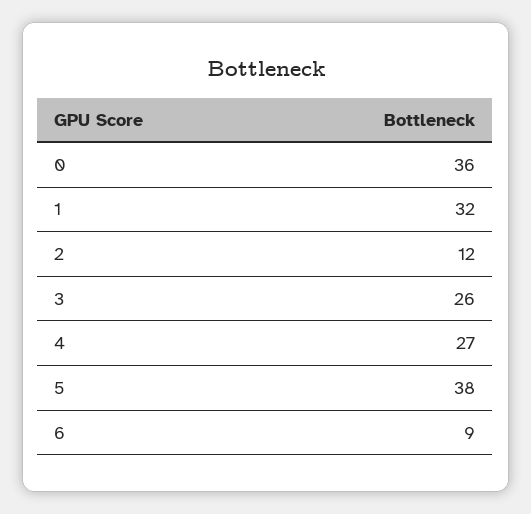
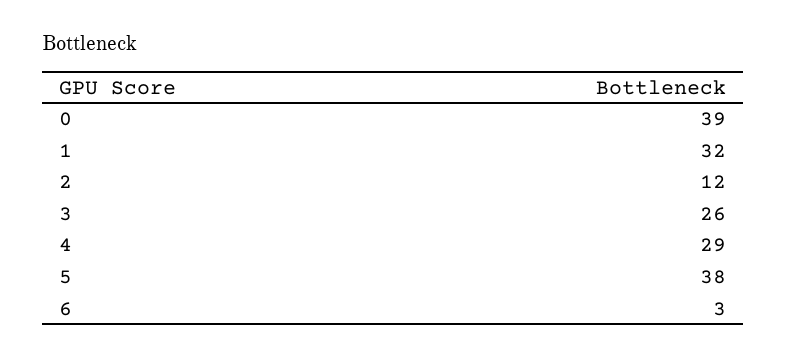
  {
-   "0": 36,
+   "0": 39,
    "1": 32,
    "2": 12,
    "3": 26,
-   "4": 27,
+   "4": 29,
    "5": 38,
-   "6": 9
+   "6": 3
  }

